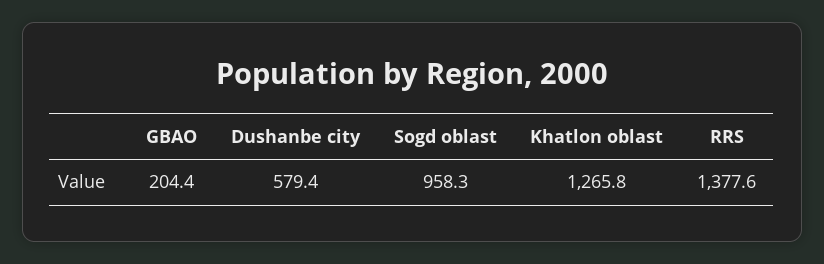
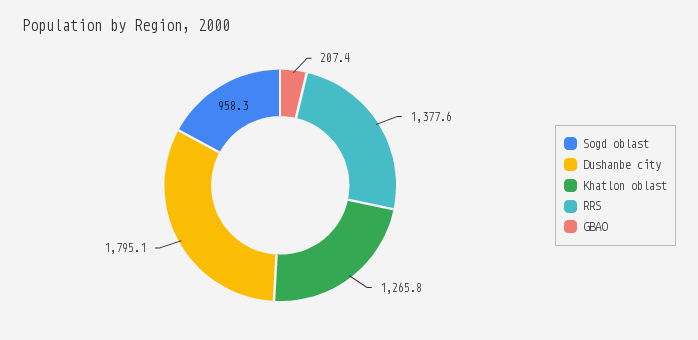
  {
-   "GBAO": 204.4,
+   "GBAO": 207.4,
-   "Dushanbe city": 579.4,
+   "Dushanbe city": 1795.1,
    "Sogd oblast": 958.3,
    "Khatlon oblast": 1265.8,
    "RRS": 1377.6
  }

